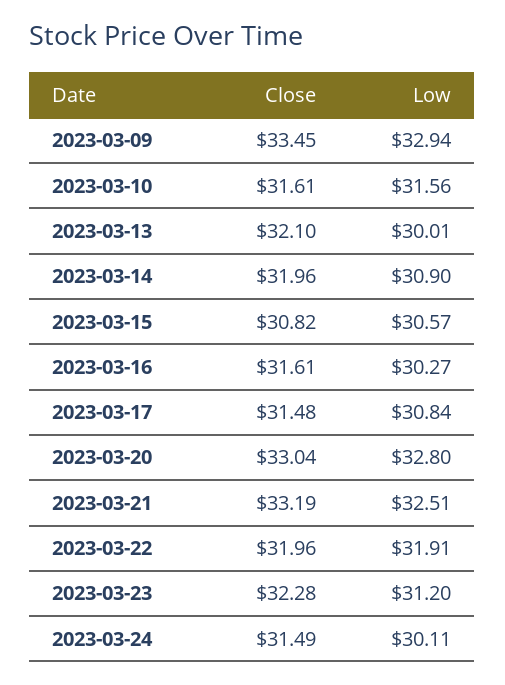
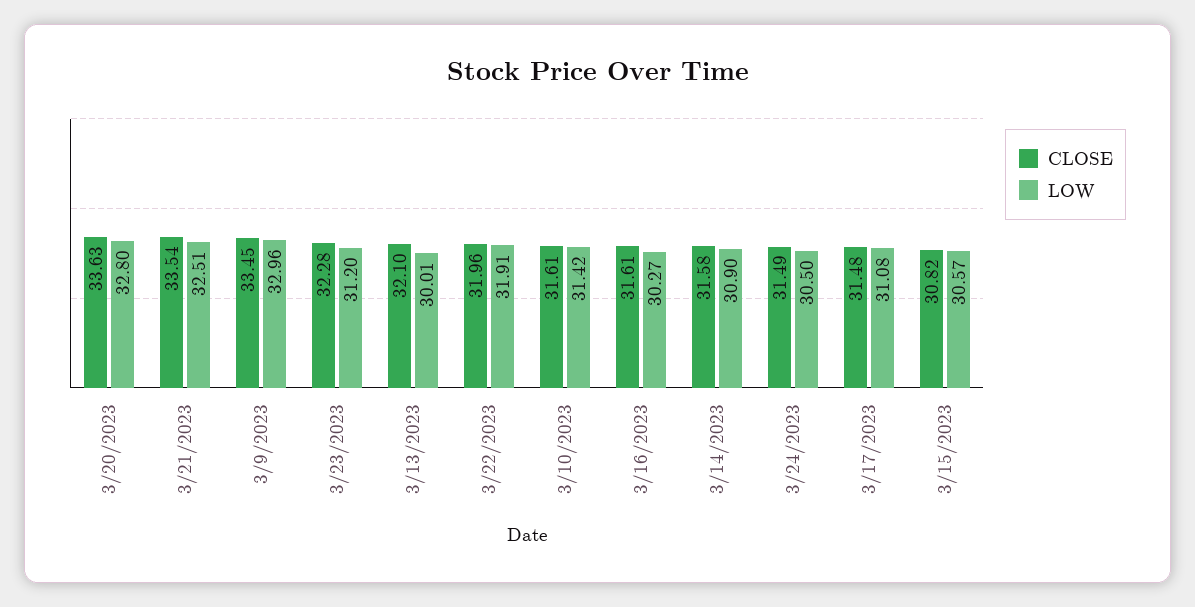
  {
    "Close": {
      "2023-03-09": 33.45,
      "2023-03-10": 31.61,
      "2023-03-13": 32.1,
-     "2023-03-14": 31.96,
+     "2023-03-14": 31.58,
      "2023-03-15": 30.82,
      "2023-03-16": 31.61,
      "2023-03-17": 31.48,
-     "2023-03-20": 33.04,
+     "2023-03-20": 33.63,
-     "2023-03-21": 33.19,
+     "2023-03-21": 33.54,
      "2023-03-22": 31.96,
      "2023-03-23": 32.28,
      "2023-03-24": 31.49
    },
    "Low": {
-     "2023-03-09": 32.94,
+     "2023-03-09": 32.96,
-     "2023-03-10": 31.56,
+     "2023-03-10": 31.42,
      "2023-03-13": 30.01,
      "2023-03-14": 30.9,
      "2023-03-15": 30.57,
      "2023-03-16": 30.27,
-     "2023-03-17": 30.84,
+     "2023-03-17": 31.08,
      "2023-03-20": 32.8,
      "2023-03-21": 32.51,
      "2023-03-22": 31.91,
      "2023-03-23": 31.2,
-     "2023-03-24": 30.11
+     "2023-03-24": 30.5
    }
  }

